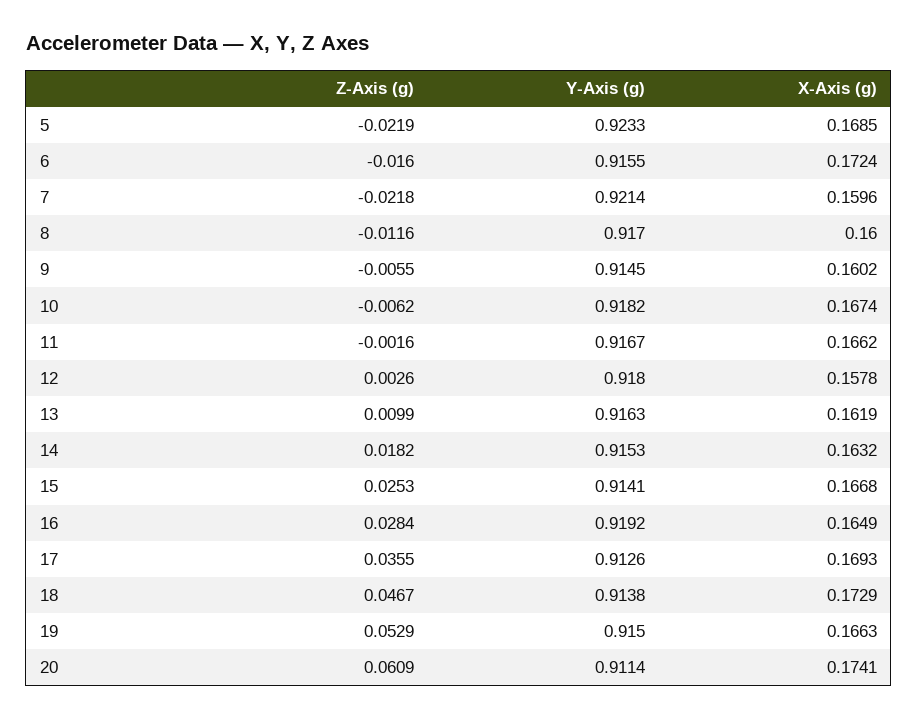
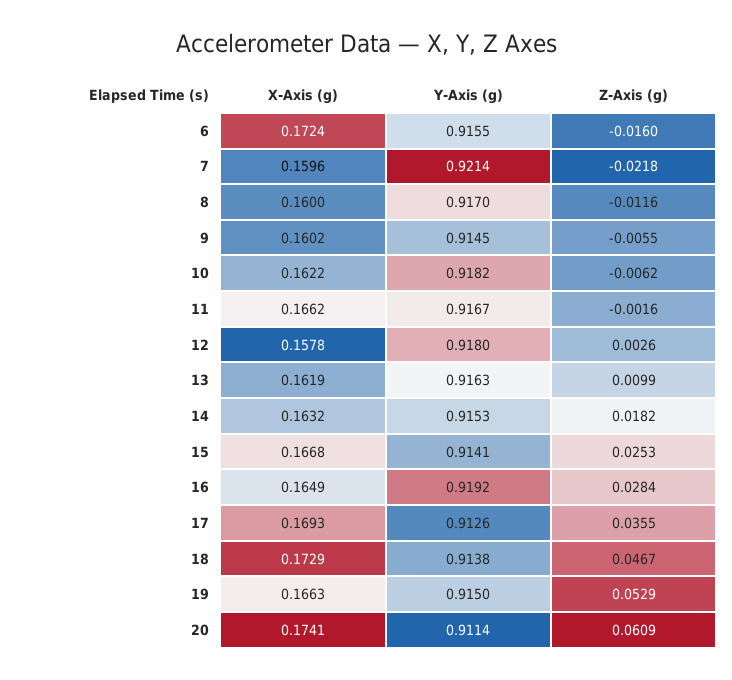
  {
    "Z-Axis (g)": {
-     "5": -0.0219,
      "6": -0.016,
      "7": -0.0218,
      "8": -0.0116,
      "9": -0.0055,
      "10": -0.0062,
      "11": -0.0016,
      "12": 0.0026,
      "13": 0.0099,
      "14": 0.0182,
      "15": 0.0253,
      "16": 0.0284,
      "17": 0.0355,
      "18": 0.0467,
      "19": 0.0529,
      "20": 0.0609
    },
    "Y-Axis (g)": {
-     "5": 0.9233,
      "6": 0.9155,
      "7": 0.9214,
      "8": 0.917,
      "9": 0.9145,
      "10": 0.9182,
      "11": 0.9167,
      "12": 0.918,
      "13": 0.9163,
      "14": 0.9153,
      "15": 0.9141,
      "16": 0.9192,
      "17": 0.9126,
      "18": 0.9138,
      "19": 0.915,
      "20": 0.9114
    },
    "X-Axis (g)": {
-     "5": 0.1685,
      "6": 0.1724,
      "7": 0.1596,
      "8": 0.16,
      "9": 0.1602,
-     "10": 0.1674,
+     "10": 0.1622,
      "11": 0.1662,
      "12": 0.1578,
      "13": 0.1619,
      "14": 0.1632,
      "15": 0.1668,
      "16": 0.1649,
      "17": 0.1693,
      "18": 0.1729,
      "19": 0.1663,
      "20": 0.1741
    }
  }

